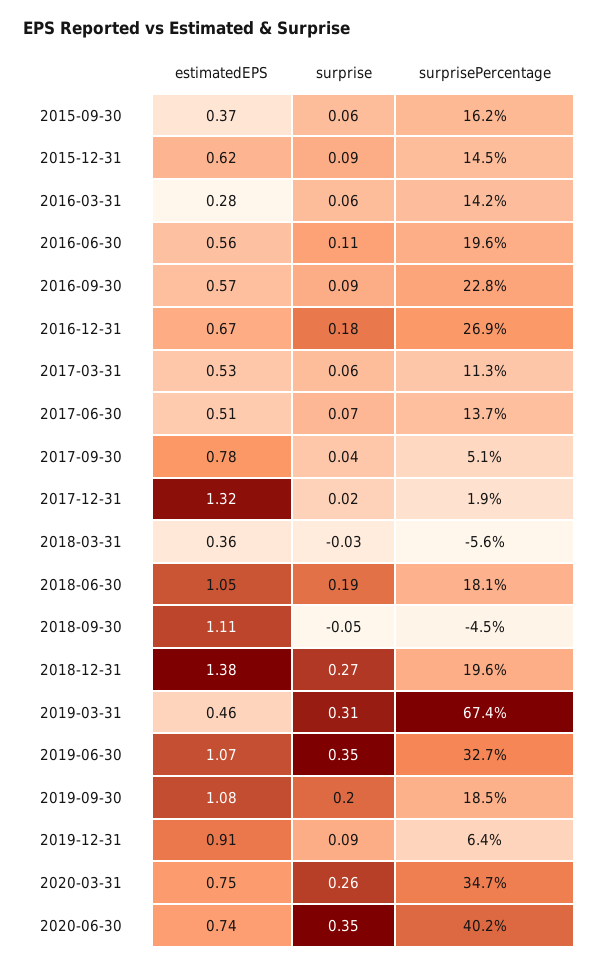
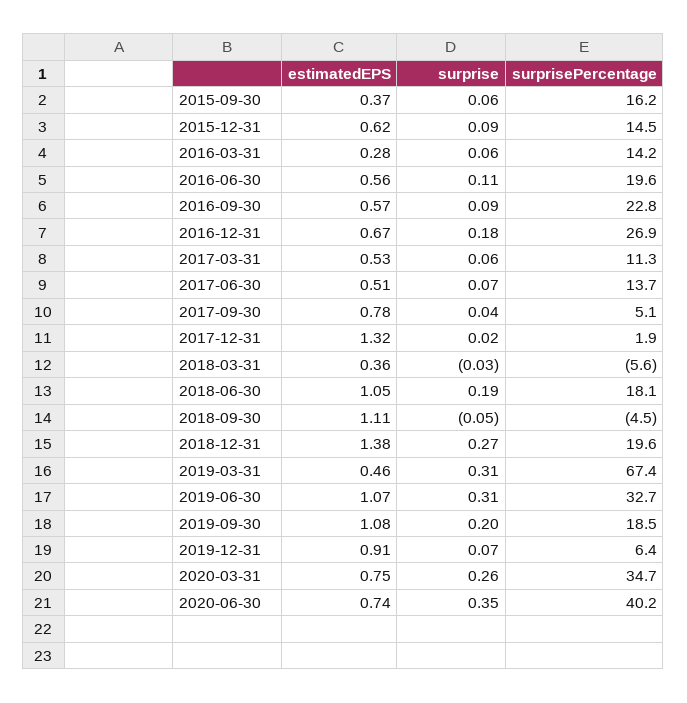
  {
    "estimatedEPS": {
      "2015-09-30": 0.37,
      "2015-12-31": 0.62,
      "2016-03-31": 0.28,
      "2016-06-30": 0.56,
      "2016-09-30": 0.57,
      "2016-12-31": 0.67,
      "2017-03-31": 0.53,
      "2017-06-30": 0.51,
      "2017-09-30": 0.78,
      "2017-12-31": 1.32,
      "2018-03-31": 0.36,
      "2018-06-30": 1.05,
      "2018-09-30": 1.11,
      "2018-12-31": 1.38,
      "2019-03-31": 0.46,
      "2019-06-30": 1.07,
      "2019-09-30": 1.08,
      "2019-12-31": 0.91,
      "2020-03-31": 0.75,
      "2020-06-30": 0.74
    },
    "surprise": {
      "2015-09-30": 0.06,
      "2015-12-31": 0.09,
      "2016-03-31": 0.06,
      "2016-06-30": 0.11,
      "2016-09-30": 0.09,
      "2016-12-31": 0.18,
      "2017-03-31": 0.06,
      "2017-06-30": 0.07,
      "2017-09-30": 0.04,
      "2017-12-31": 0.02,
      "2018-03-31": -0.03,
      "2018-06-30": 0.19,
      "2018-09-30": -0.05,
      "2018-12-31": 0.27,
      "2019-03-31": 0.31,
-     "2019-06-30": 0.35,
+     "2019-06-30": 0.31,
      "2019-09-30": 0.2,
-     "2019-12-31": 0.09,
+     "2019-12-31": 0.07,
      "2020-03-31": 0.26,
      "2020-06-30": 0.35
    },
    "surprisePercentage": {
      "2015-09-30": 16.2,
      "2015-12-31": 14.5,
      "2016-03-31": 14.2,
      "2016-06-30": 19.6,
      "2016-09-30": 22.8,
      "2016-12-31": 26.9,
      "2017-03-31": 11.3,
      "2017-06-30": 13.7,
      "2017-09-30": 5.1,
      "2017-12-31": 1.9,
      "2018-03-31": -5.6,
      "2018-06-30": 18.1,
      "2018-09-30": -4.5,
      "2018-12-31": 19.6,
      "2019-03-31": 67.4,
      "2019-06-30": 32.7,
      "2019-09-30": 18.5,
      "2019-12-31": 6.4,
      "2020-03-31": 34.7,
      "2020-06-30": 40.2
    }
  }

